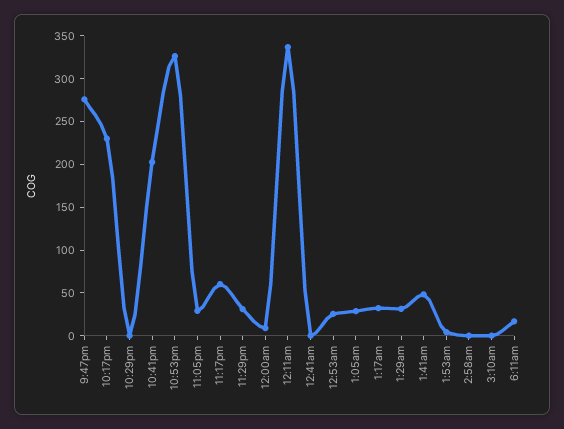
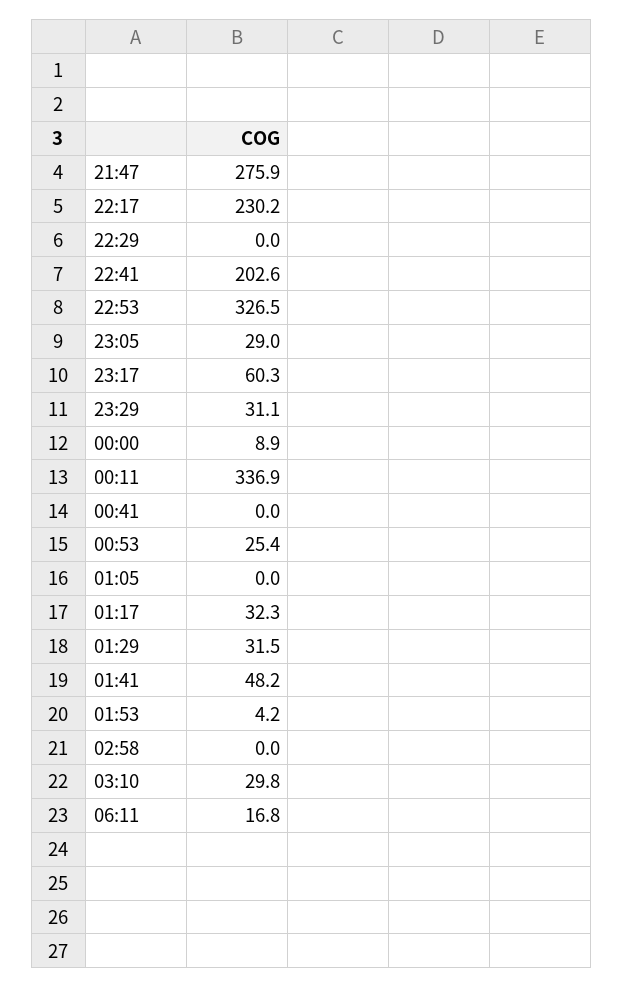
  {
    "9:47pm": 275.9,
    "10:17pm": 230.2,
    "10:29pm": 0,
    "10:41pm": 202.6,
    "10:53pm": 326.5,
    "11:05pm": 29,
    "11:17pm": 60.3,
    "11:29pm": 31.1,
    "12:00am": 8.9,
    "12:11am": 336.9,
    "12:41am": 0,
    "12:53am": 25.4,
-   "1:05am": 30,
+   "1:05am": 0,
    "1:17am": 32.3,
    "1:29am": 31.5,
    "1:41am": 48.2,
    "1:53am": 4.2,
    "2:58am": 0,
-   "3:10am": 0,
+   "3:10am": 29.8,
    "6:11am": 16.8
  }

